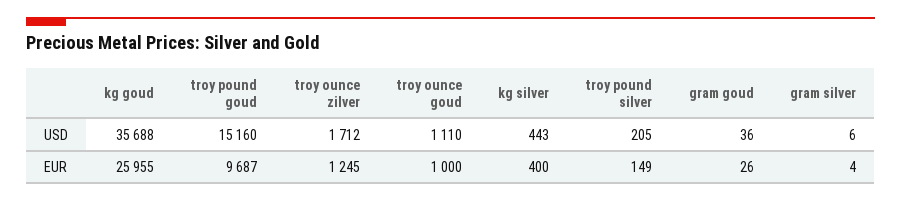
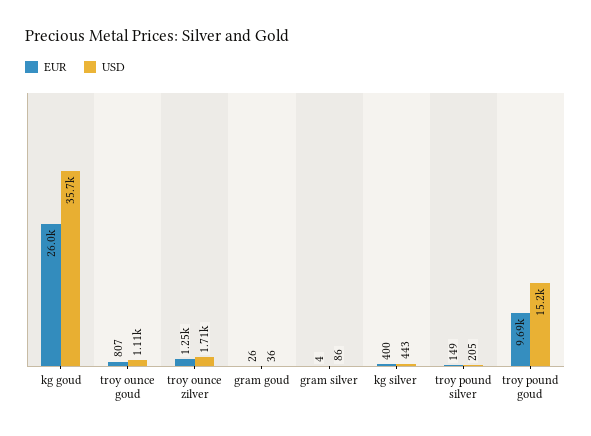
  {
    "USD": {
      "kg goud": 35688,
      "troy pound goud": 15160,
      "troy ounce zilver": 1712,
      "troy ounce goud": 1110,
      "kg silver": 443,
      "troy pound silver": 205,
      "gram goud": 36,
-     "gram silver": 6
+     "gram silver": 86
    },
    "EUR": {
      "kg goud": 25955,
      "troy pound goud": 9687,
      "troy ounce zilver": 1245,
-     "troy ounce goud": 1000,
+     "troy ounce goud": 807,
      "kg silver": 400,
      "troy pound silver": 149,
      "gram goud": 26,
      "gram silver": 4
    }
  }

